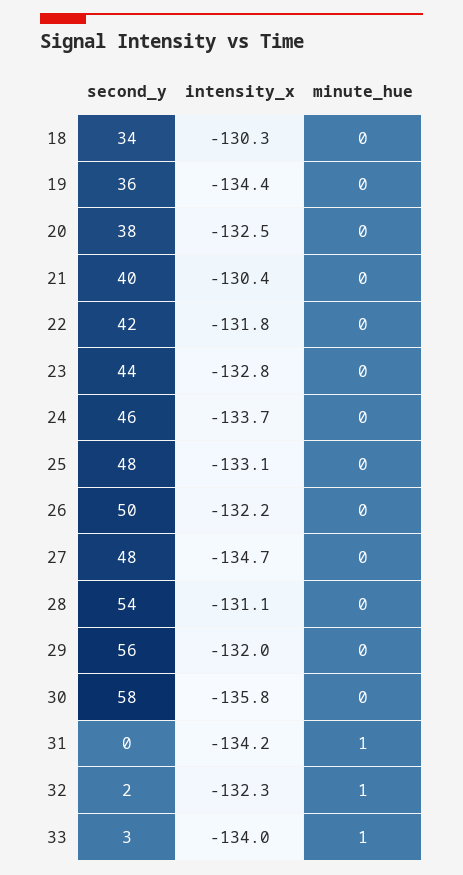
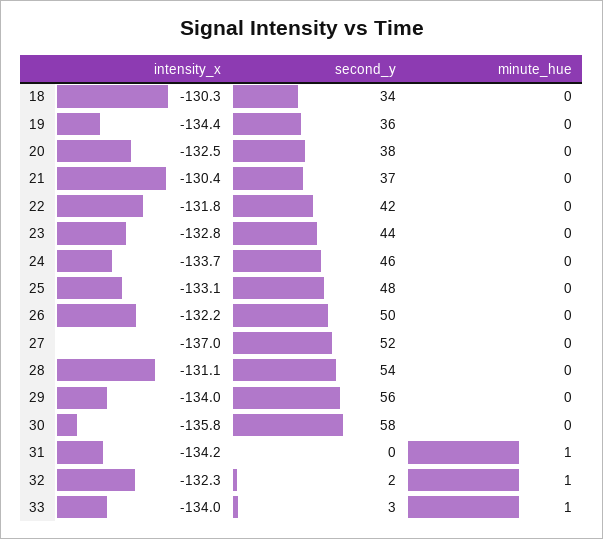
  {
    "second_y": {
      "18": 34,
      "19": 36,
      "20": 38,
-     "21": 40,
+     "21": 37,
      "22": 42,
      "23": 44,
      "24": 46,
      "25": 48,
      "26": 50,
-     "27": 48,
+     "27": 52,
      "28": 54,
      "29": 56,
      "30": 58,
      "31": 0,
      "32": 2,
      "33": 3
    },
    "intensity_x": {
      "18": -130.3,
      "19": -134.4,
      "20": -132.5,
      "21": -130.4,
      "22": -131.8,
      "23": -132.8,
      "24": -133.7,
      "25": -133.1,
      "26": -132.2,
-     "27": -134.7,
+     "27": -137,
      "28": -131.1,
-     "29": -132,
+     "29": -134,
      "30": -135.8,
      "31": -134.2,
      "32": -132.3,
      "33": -134
    },
    "minute_hue": {
      "18": 0,
      "19": 0,
      "20": 0,
      "21": 0,
      "22": 0,
      "23": 0,
      "24": 0,
      "25": 0,
      "26": 0,
      "27": 0,
      "28": 0,
      "29": 0,
      "30": 0,
      "31": 1,
      "32": 1,
      "33": 1
    }
  }

